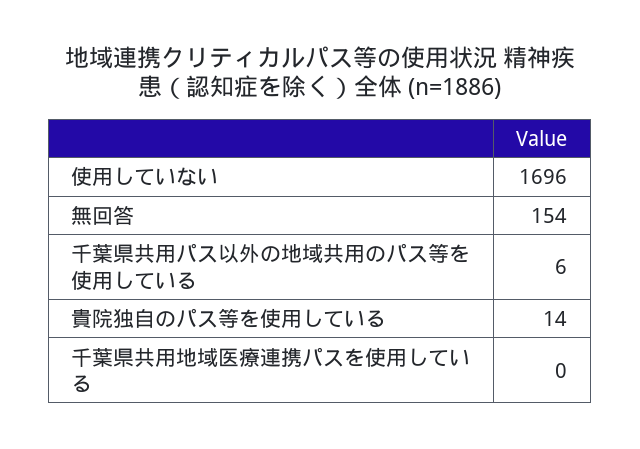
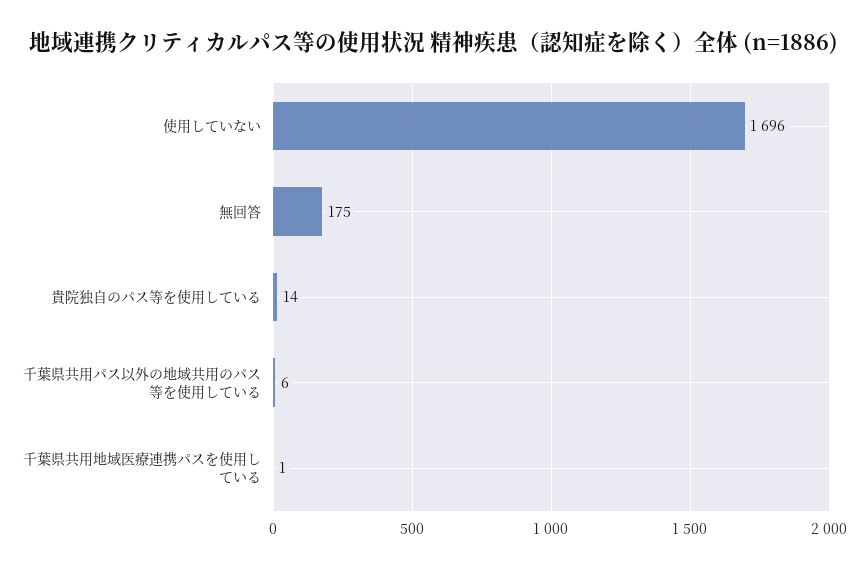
  {
    "使用していない": 1696,
-   "無回答": 154,
+   "無回答": 175,
    "千葉県共用パス以外の地域共用のパス等を使用している": 6,
    "貴院独自のパス等を使用している": 14,
-   "千葉県共用地域医療連携パスを使用している": 0
+   "千葉県共用地域医療連携パスを使用している": 1
  }

